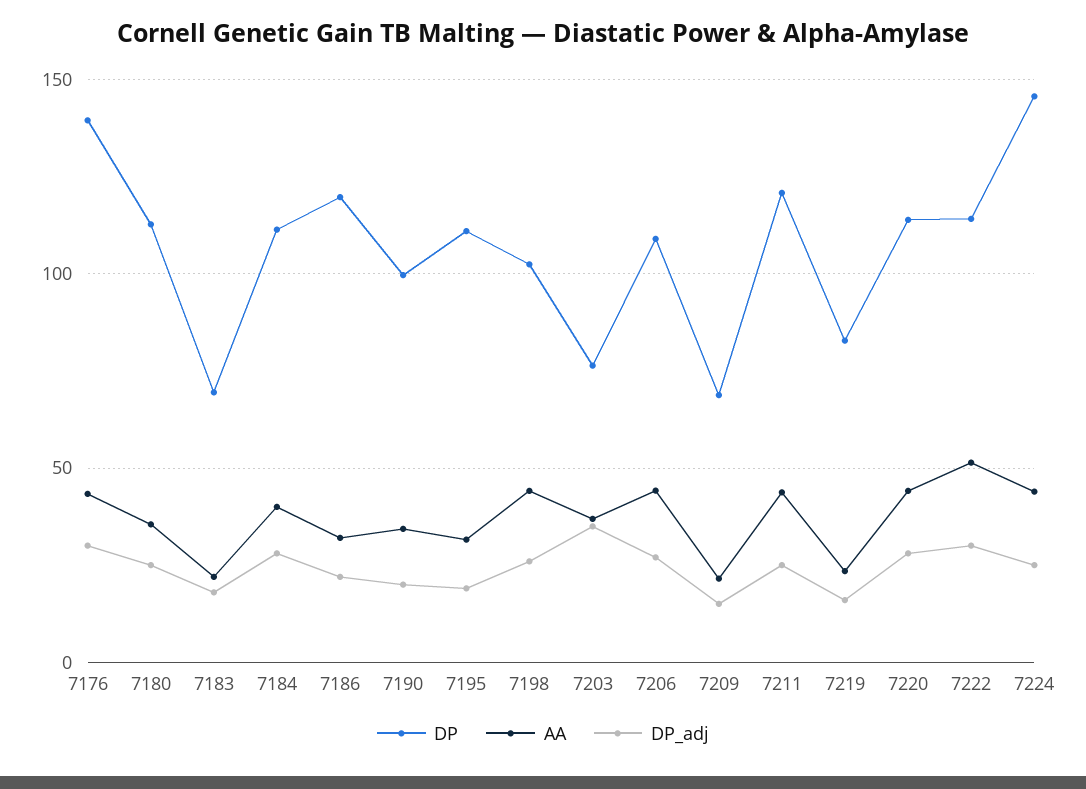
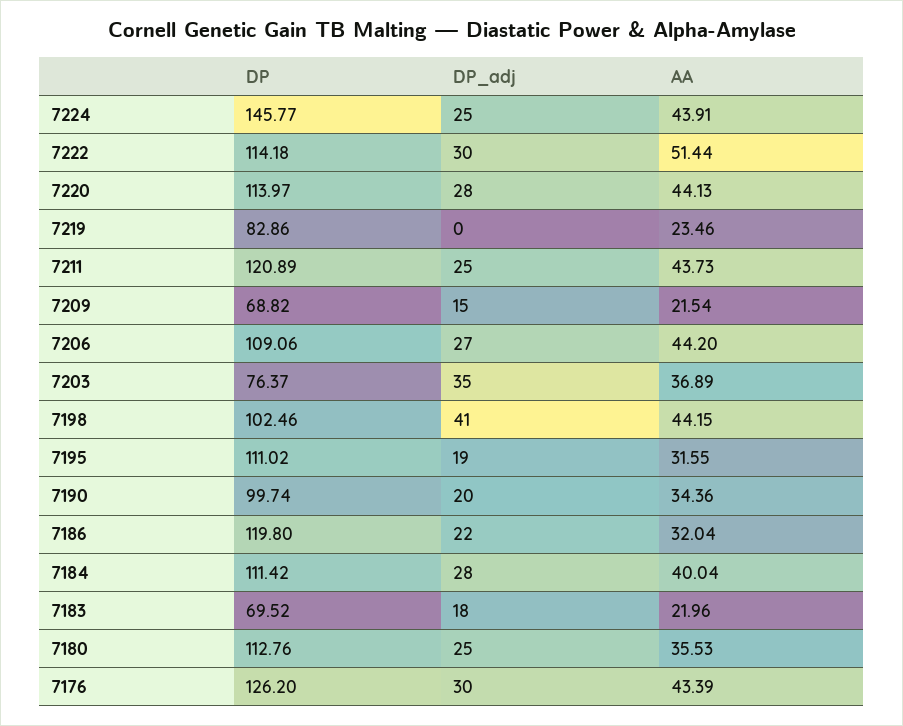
  {
    "DP": {
-     "7176": 140,
+     "7176": 126.2,
      "7180": 112.76,
      "7183": 69.52,
      "7184": 111.42,
      "7186": 119.8,
      "7190": 99.74,
      "7195": 111.02,
      "7198": 102.46,
      "7203": 76.37,
      "7206": 109.06,
      "7209": 68.82,
      "7211": 120.89,
      "7219": 82.86,
      "7220": 113.97,
      "7222": 114.18,
      "7224": 145.77
    },
    "AA": {
      "7176": 43.39,
      "7180": 35.53,
      "7183": 21.96,
      "7184": 40.04,
      "7186": 32.04,
      "7190": 34.36,
      "7195": 31.55,
      "7198": 44.15,
      "7203": 36.89,
      "7206": 44.2,
      "7209": 21.54,
      "7211": 43.73,
      "7219": 23.46,
      "7220": 44.13,
      "7222": 51.44,
      "7224": 43.91
    },
    "DP_adj": {
      "7176": 30,
      "7180": 25,
      "7183": 18,
      "7184": 28,
      "7186": 22,
      "7190": 20,
      "7195": 19,
-     "7198": 25,
+     "7198": 41,
      "7203": 35,
      "7206": 27,
      "7209": 15,
      "7211": 25,
-     "7219": 15,
+     "7219": 0,
      "7220": 28,
      "7222": 30,
      "7224": 25
    }
  }

